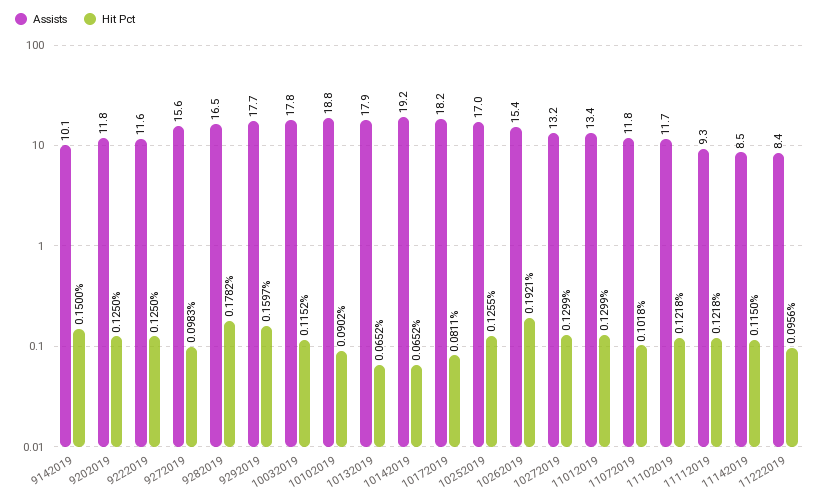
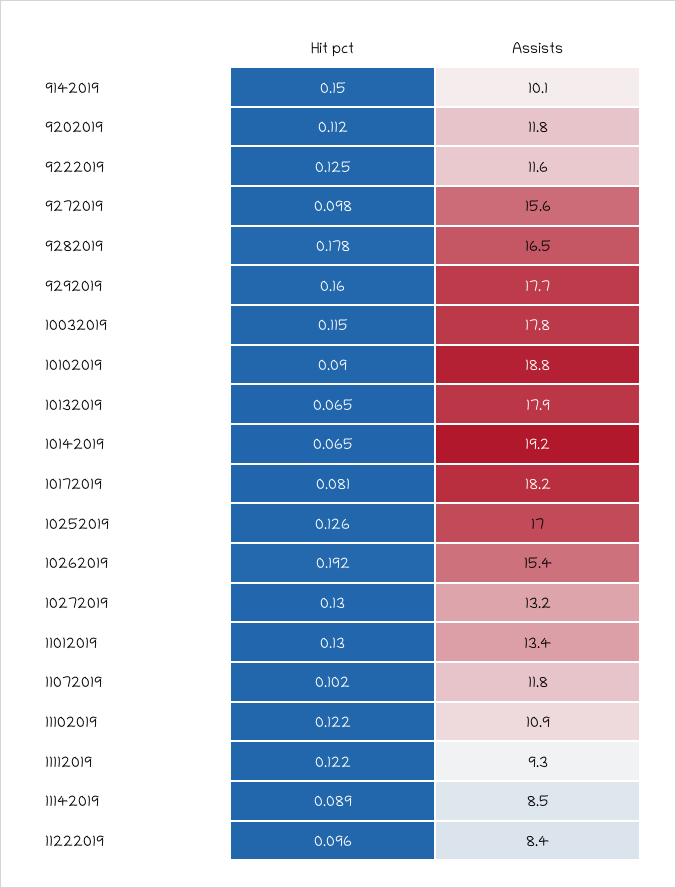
  {
    "Assists": {
      "9142019": 10.1,
      "9202019": 11.8,
      "9222019": 11.6,
      "9272019": 15.6,
      "9282019": 16.5,
      "9292019": 17.7,
      "10032019": 17.8,
      "10102019": 18.8,
      "10132019": 17.9,
      "10142019": 19.2,
      "10172019": 18.2,
      "10252019": 17,
      "10262019": 15.4,
      "10272019": 13.2,
      "11012019": 13.4,
      "11072019": 11.8,
-     "11102019": 11.7,
+     "11102019": 10.9,
      "11112019": 9.3,
      "11142019": 8.5,
      "11222019": 8.4
    },
    "Hit Pct": {
      "9142019": 0.15,
-     "9202019": 0.125,
+     "9202019": 0.112,
      "9222019": 0.125,
      "9272019": 0.0983,
      "9282019": 0.1782,
      "9292019": 0.1597,
      "10032019": 0.1152,
      "10102019": 0.0902,
      "10132019": 0.0652,
      "10142019": 0.0652,
      "10172019": 0.0811,
      "10252019": 0.1255,
      "10262019": 0.1921,
      "10272019": 0.1299,
      "11012019": 0.1299,
      "11072019": 0.1018,
      "11102019": 0.1218,
      "11112019": 0.1218,
-     "11142019": 0.115,
+     "11142019": 0.089,
      "11222019": 0.0956
    }
  }

